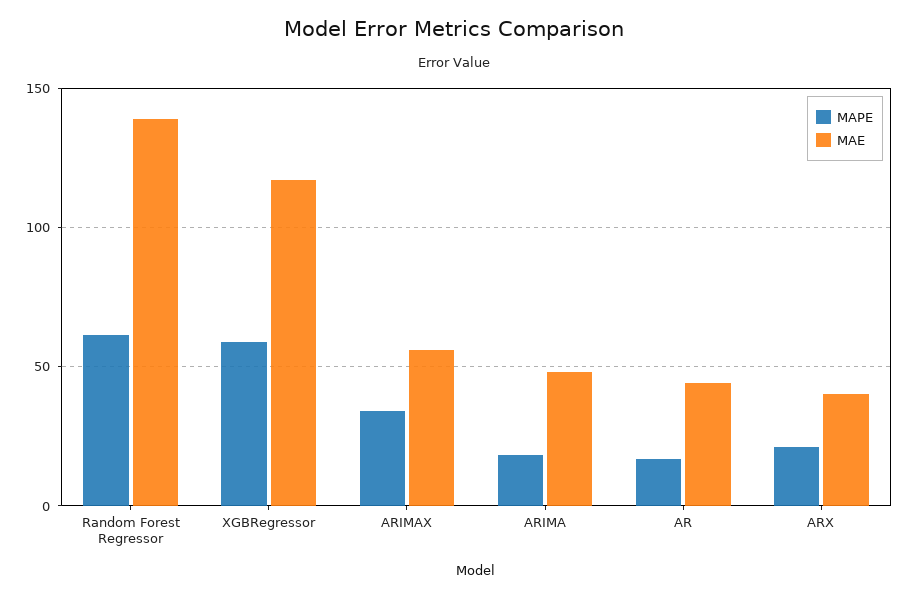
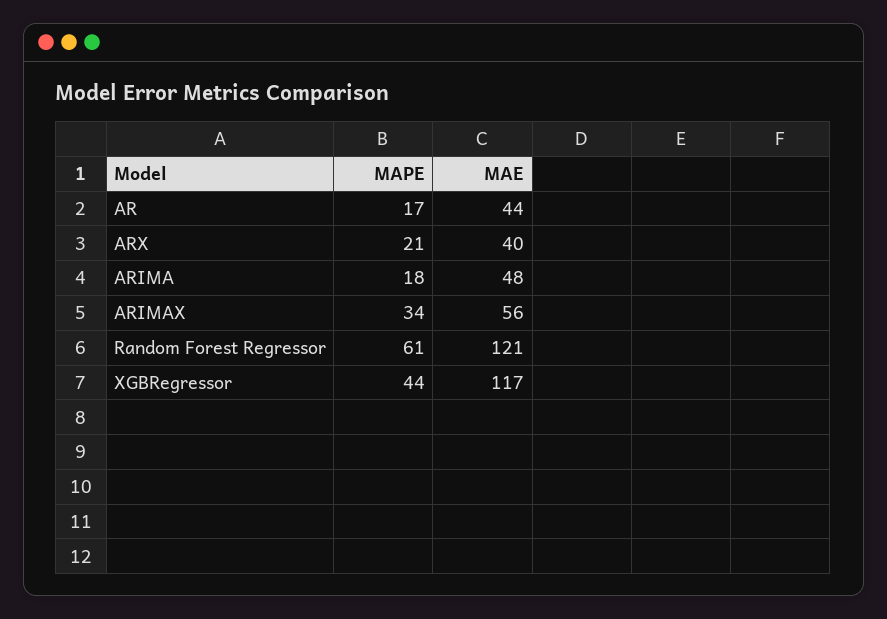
  {
    "MAPE": {
      "Random Forest Regressor": 61,
-     "XGBRegressor": 60,
+     "XGBRegressor": 44,
      "ARIMAX": 34,
      "ARIMA": 18,
      "AR": 17,
      "ARX": 21
    },
    "MAE": {
-     "Random Forest Regressor": 140,
+     "Random Forest Regressor": 121,
      "XGBRegressor": 117,
      "ARIMAX": 56,
      "ARIMA": 48,
      "AR": 44,
      "ARX": 40
    }
  }

